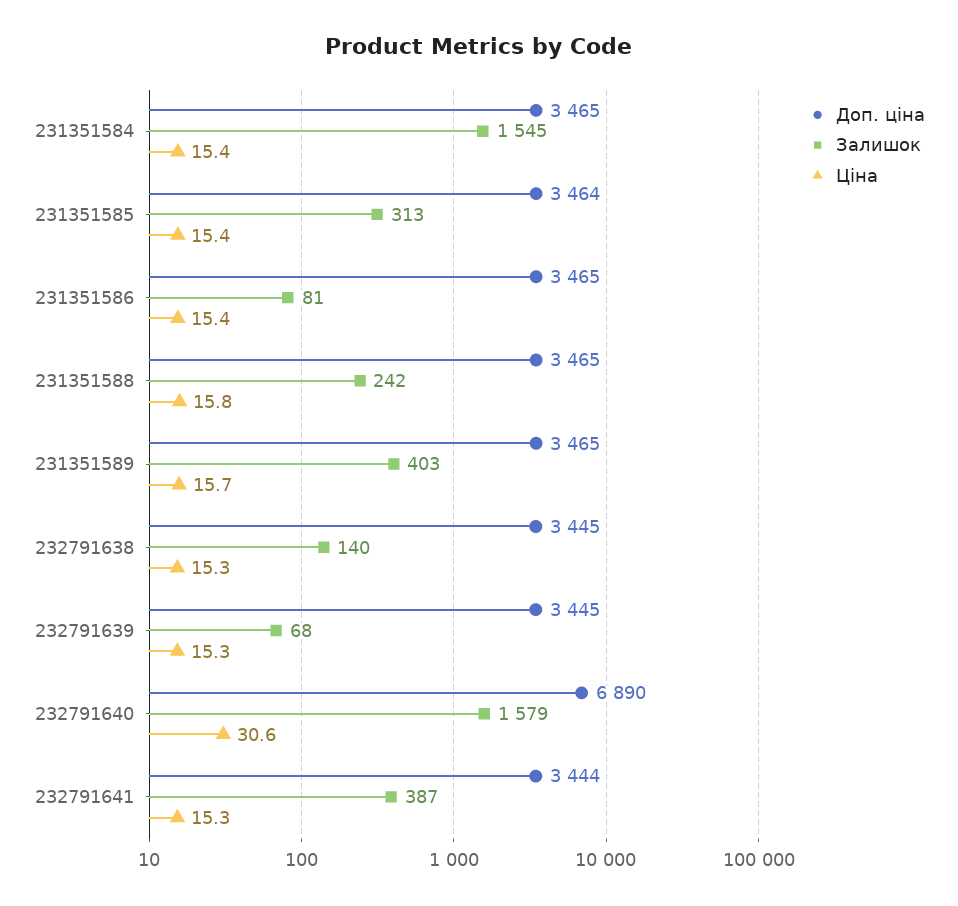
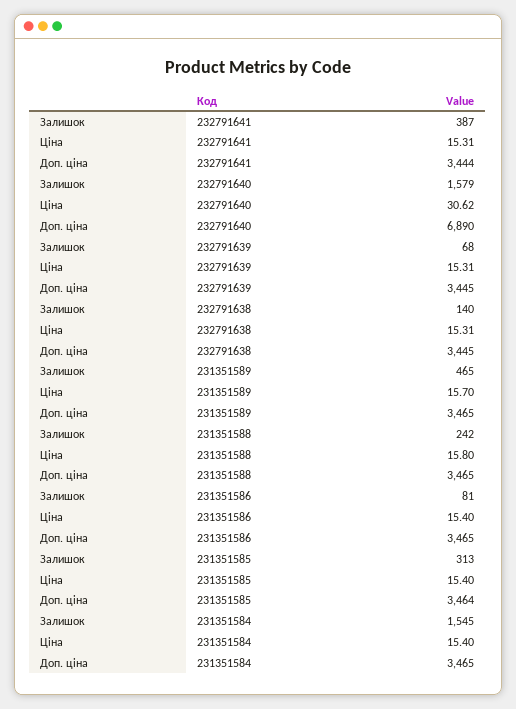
  {
    "Доп. ціна": {
      "231351584": 3465,
      "231351585": 3464,
      "231351586": 3465,
      "231351588": 3465,
      "231351589": 3465,
      "232791638": 3445,
      "232791639": 3445,
      "232791640": 6890,
      "232791641": 3444
    },
    "Залишок": {
      "231351584": 1545,
      "231351585": 313,
      "231351586": 81,
      "231351588": 242,
-     "231351589": 403,
+     "231351589": 465,
      "232791638": 140,
      "232791639": 68,
      "232791640": 1579,
      "232791641": 387
    },
    "Ціна": {
      "231351584": 15.4,
      "231351585": 15.4,
      "231351586": 15.4,
      "231351588": 15.8,
      "231351589": 15.7,
      "232791638": 15.31,
      "232791639": 15.31,
      "232791640": 30.62,
      "232791641": 15.31
    }
  }

